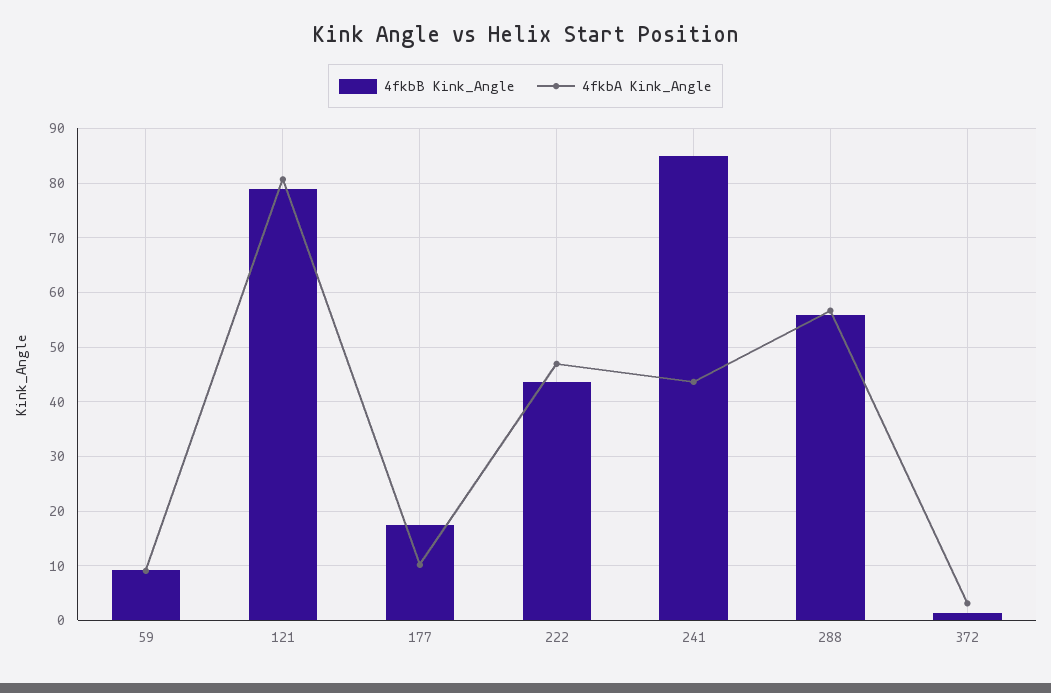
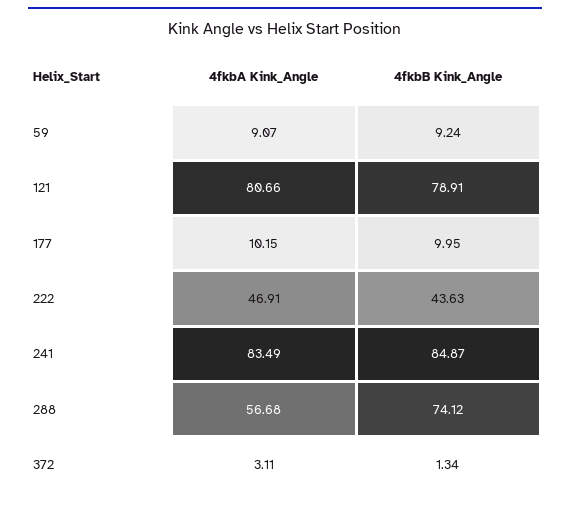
  {
    "4fkbB Kink_Angle": {
      "59": 9.24,
      "121": 78.91,
-     "177": 18,
+     "177": 9.95,
      "222": 43.63,
      "241": 84.87,
-     "288": 56,
+     "288": 74.12,
      "372": 1.34
    },
    "4fkbA Kink_Angle": {
      "59": 9.07,
      "121": 80.66,
      "177": 10.15,
      "222": 46.91,
-     "241": 44,
+     "241": 83.49,
      "288": 56.68,
      "372": 3.11
    }
  }

